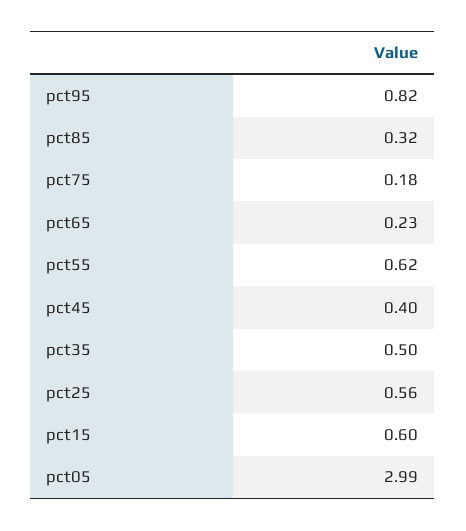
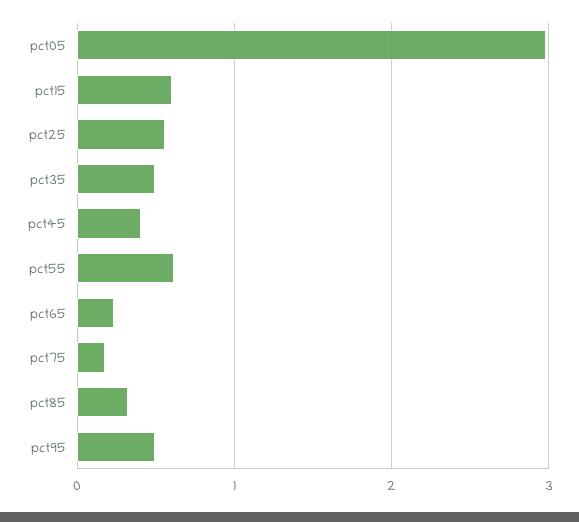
  {
-   "pct95": 0.82,
+   "pct95": 0.5,
    "pct85": 0.32,
    "pct75": 0.18,
    "pct65": 0.23,
    "pct55": 0.62,
    "pct45": 0.4,
    "pct35": 0.5,
    "pct25": 0.56,
    "pct15": 0.6,
    "pct05": 2.99
  }

